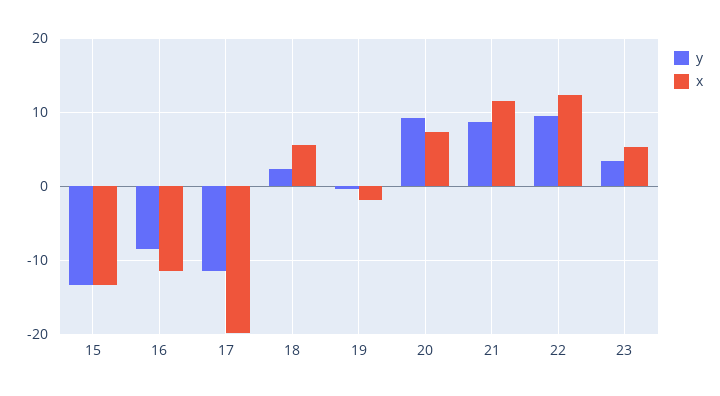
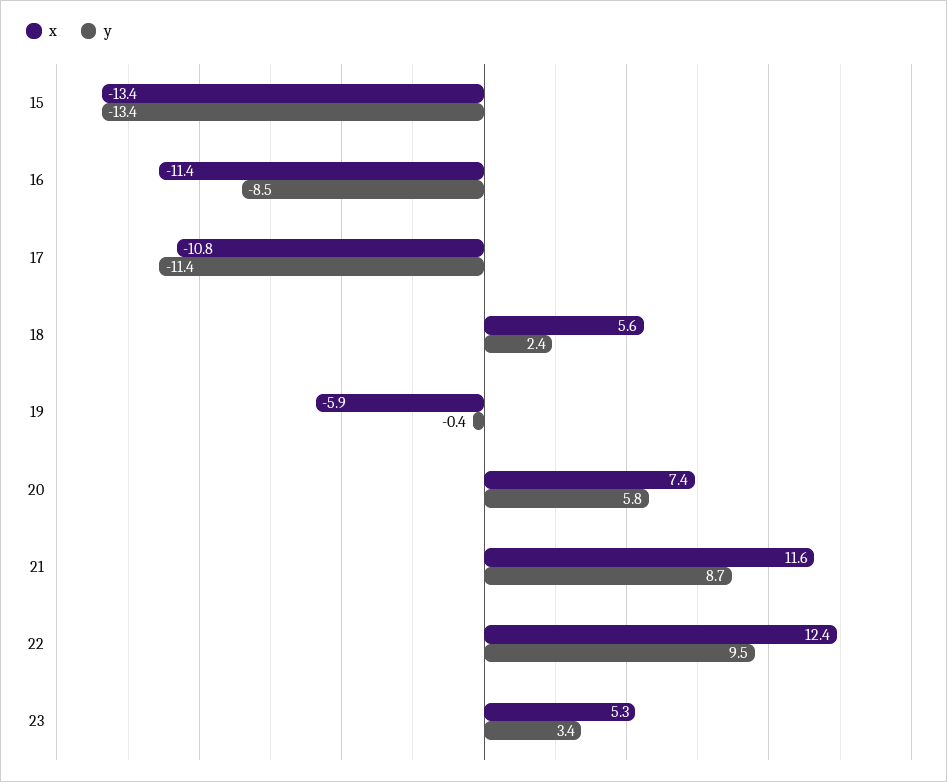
  {
    "y": {
      "15": -13.4,
      "16": -8.5,
      "17": -11.4,
      "18": 2.4,
      "19": -0.4,
-     "20": 9,
+     "20": 5.8,
      "21": 8.7,
      "22": 9.5,
      "23": 3.4
    },
    "x": {
      "15": -13.4,
      "16": -11.4,
-     "17": -20,
+     "17": -10.8,
      "18": 5.6,
-     "19": -2,
+     "19": -5.9,
      "20": 7.4,
      "21": 11.6,
      "22": 12.4,
      "23": 5.3
    }
  }

